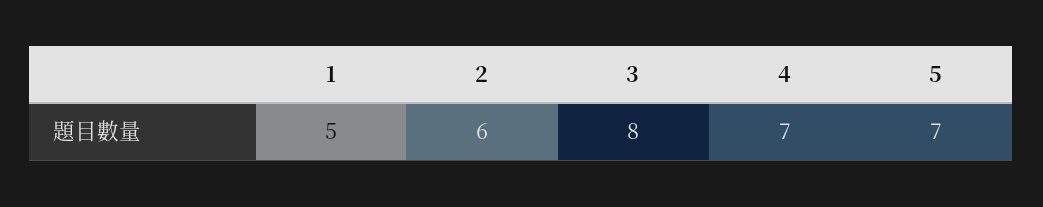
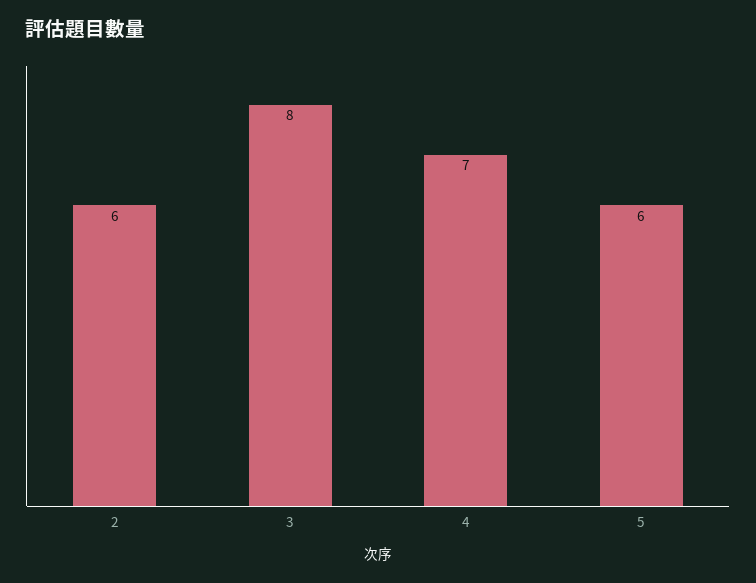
  {
-   "1": 5,
    "2": 6,
    "3": 8,
    "4": 7,
-   "5": 7
+   "5": 6
  }

